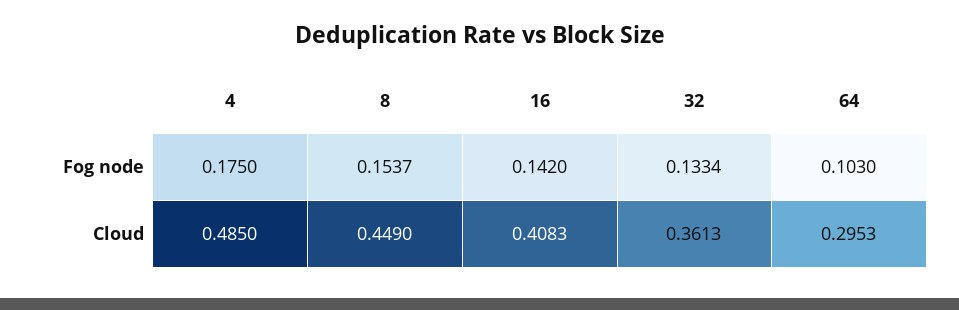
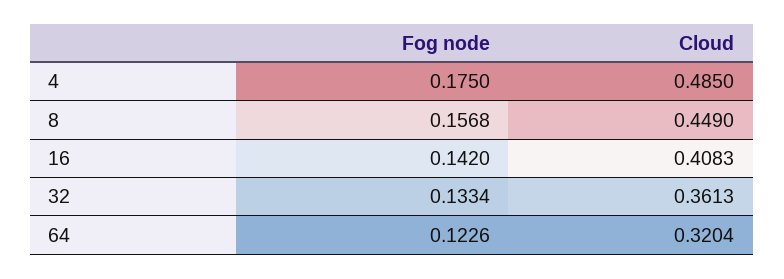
  {
    "4": {
      "Fog node": 0.175,
      "Cloud": 0.485
    },
    "8": {
-     "Fog node": 0.1537,
+     "Fog node": 0.1568,
      "Cloud": 0.449
    },
    "16": {
      "Fog node": 0.142,
      "Cloud": 0.4083
    },
    "32": {
      "Fog node": 0.1334,
      "Cloud": 0.3613
    },
    "64": {
-     "Fog node": 0.103,
+     "Fog node": 0.1226,
-     "Cloud": 0.2953
+     "Cloud": 0.3204
    }
  }

